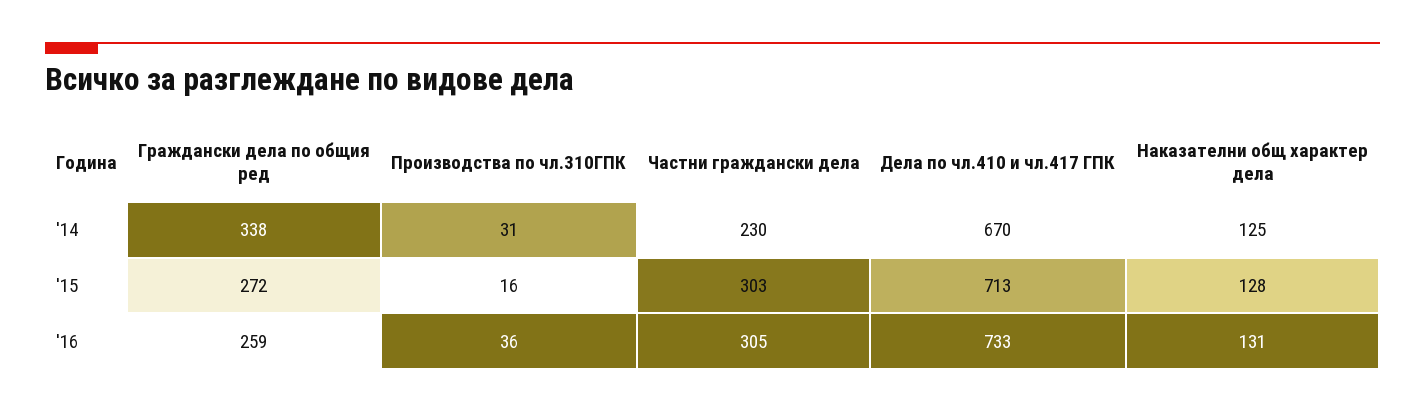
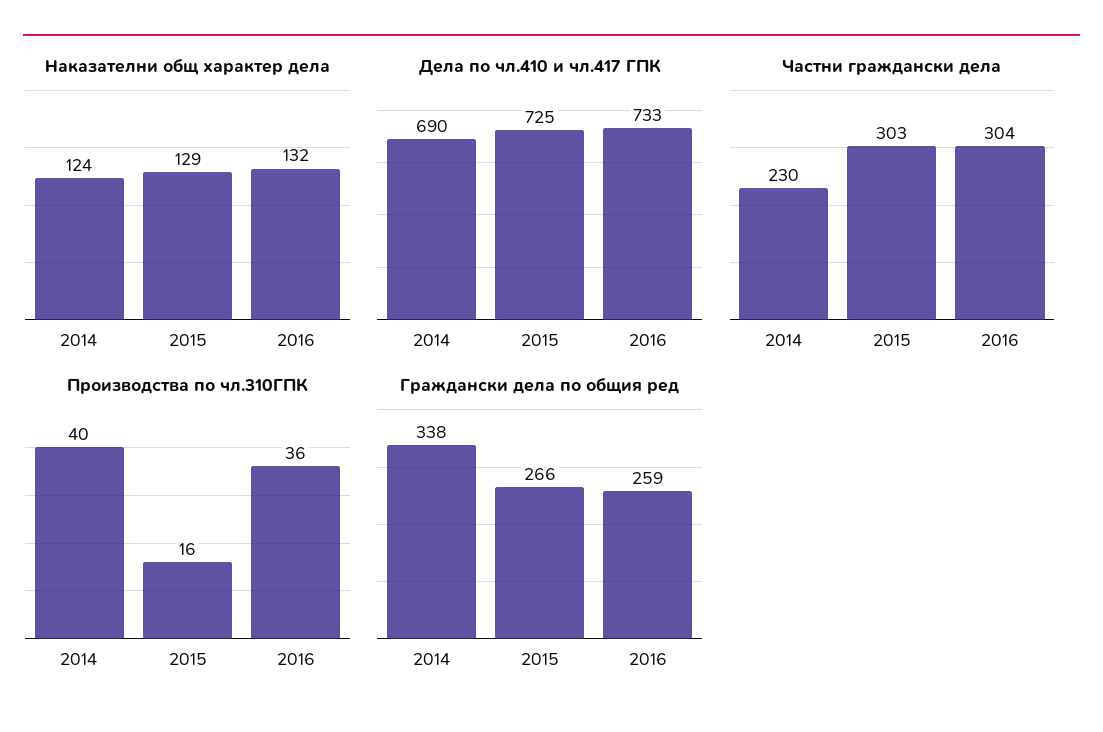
  {
    "Граждански дела по общия ред": {
      "'14": 338,
-     "'15": 272,
+     "'15": 266,
      "'16": 259
    },
    "Производства по чл.310ГПК": {
-     "'14": 31,
+     "'14": 40,
      "'15": 16,
      "'16": 36
    },
    "Частни граждански дела": {
      "'14": 230,
      "'15": 303,
-     "'16": 305
+     "'16": 304
    },
    "Дела по чл.410 и чл.417 ГПК": {
-     "'14": 670,
+     "'14": 690,
-     "'15": 713,
+     "'15": 725,
      "'16": 733
    },
    "Наказателни общ характер дела": {
-     "'14": 125,
+     "'14": 124,
-     "'15": 128,
+     "'15": 129,
-     "'16": 131
+     "'16": 132
    }
  }

